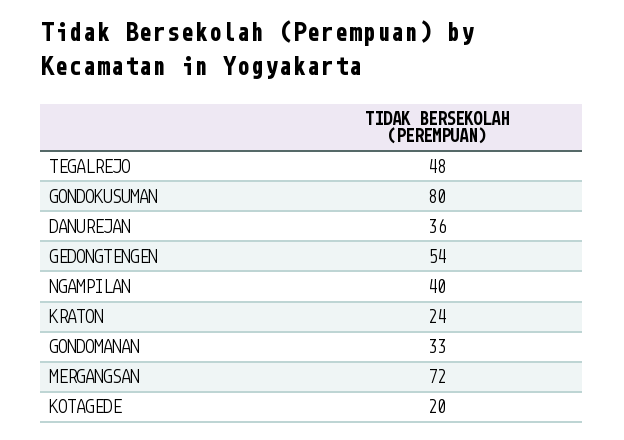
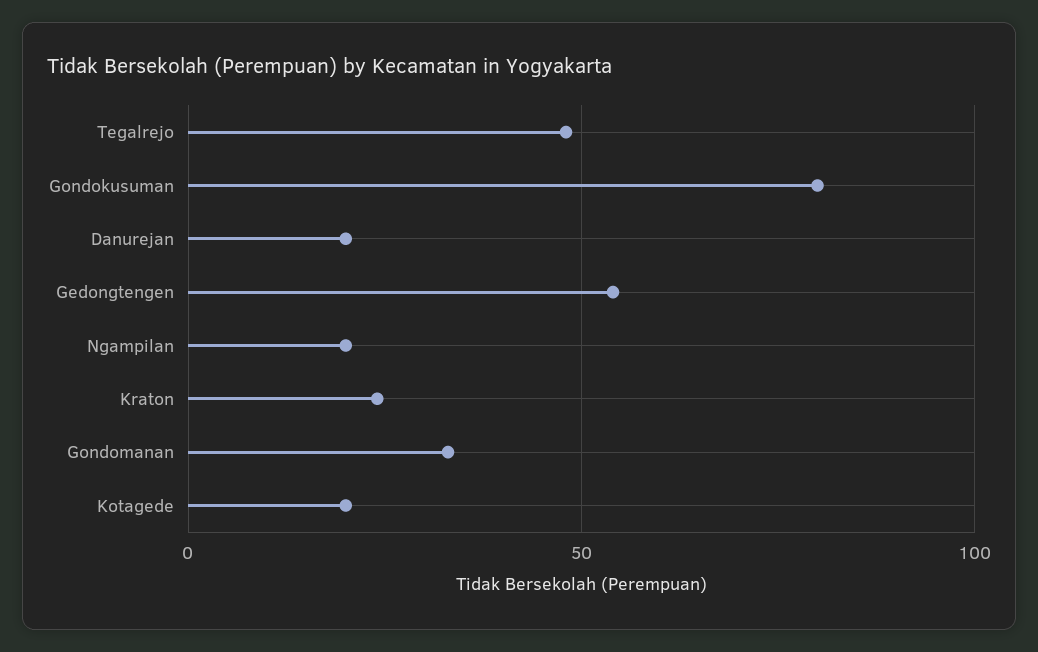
  {
    "TEGALREJO": 48,
    "GONDOKUSUMAN": 80,
-   "DANUREJAN": 36,
+   "DANUREJAN": 20,
    "GEDONGTENGEN": 54,
-   "NGAMPILAN": 40,
+   "NGAMPILAN": 20,
    "KRATON": 24,
    "GONDOMANAN": 33,
-   "MERGANGSAN": 72,
    "KOTAGEDE": 20
  }

